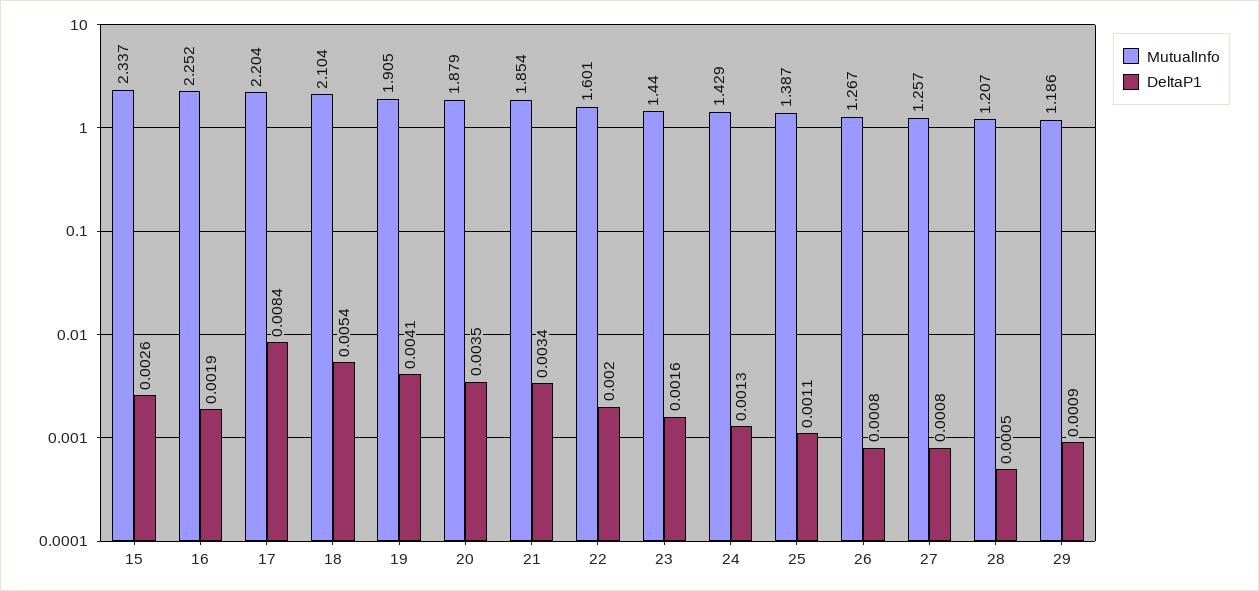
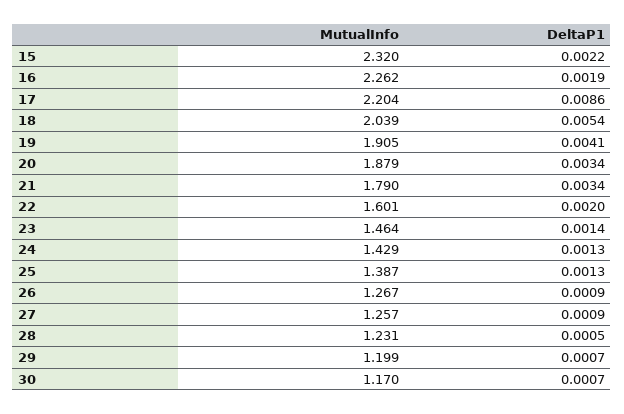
  {
    "MutualInfo": {
-     "15": 2.337,
+     "15": 2.32,
-     "16": 2.252,
+     "16": 2.262,
      "17": 2.204,
-     "18": 2.104,
+     "18": 2.039,
      "19": 1.905,
      "20": 1.879,
-     "21": 1.854,
+     "21": 1.79,
      "22": 1.601,
-     "23": 1.44,
+     "23": 1.464,
      "24": 1.429,
      "25": 1.387,
      "26": 1.267,
      "27": 1.257,
-     "28": 1.207,
+     "28": 1.231,
-     "29": 1.186
+     "29": 1.199,
+     "30": 1.17
    },
    "DeltaP1": {
-     "15": 0.0026,
+     "15": 0.0022,
      "16": 0.0019,
-     "17": 0.0084,
+     "17": 0.0086,
      "18": 0.0054,
      "19": 0.0041,
-     "20": 0.0035,
+     "20": 0.0034,
      "21": 0.0034,
      "22": 0.002,
-     "23": 0.0016,
+     "23": 0.0014,
      "24": 0.0013,
-     "25": 0.0011,
+     "25": 0.0013,
-     "26": 0.0008,
+     "26": 0.0009,
-     "27": 0.0008,
+     "27": 0.0009,
      "28": 0.0005,
-     "29": 0.0009
+     "29": 0.0007,
+     "30": 0.0007
    }
  }

